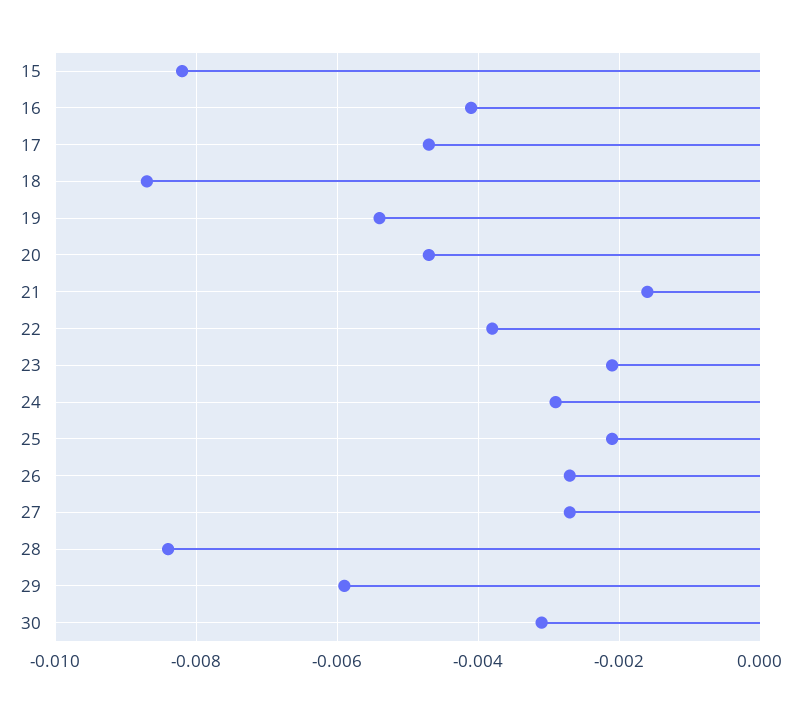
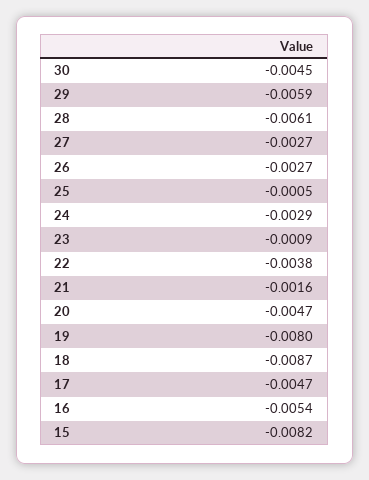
  {
    "15": -0.0082,
-   "16": -0.004,
+   "16": -0.0054,
    "17": -0.0047,
    "18": -0.0087,
-   "19": -0.0055,
+   "19": -0.008,
    "20": -0.0047,
    "21": -0.0016,
    "22": -0.0038,
-   "23": -0.002,
+   "23": -0.0009,
    "24": -0.0029,
-   "25": -0.002,
+   "25": -0.0005,
    "26": -0.0027,
    "27": -0.0027,
-   "28": -0.0085,
+   "28": -0.0061,
    "29": -0.0059,
-   "30": -0.003
+   "30": -0.0045
  }

